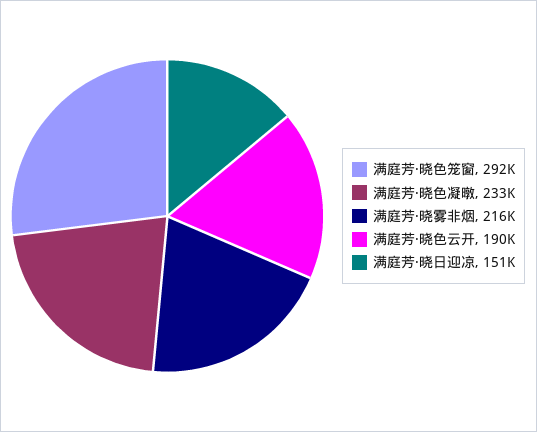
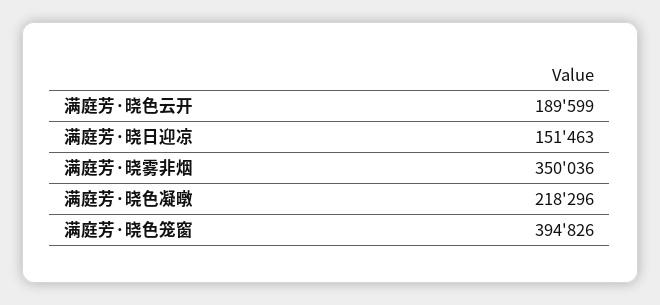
  {
-   "满庭芳·晓色笼窗": 292000,
+   "满庭芳·晓色笼窗": 394826,
-   "满庭芳·晓色凝暾": 233000,
+   "满庭芳·晓色凝暾": 218296,
-   "满庭芳·晓雾非烟": 216000,
+   "满庭芳·晓雾非烟": 350036,
    "满庭芳·晓色云开": 189599,
    "满庭芳·晓日迎凉": 151463
  }

